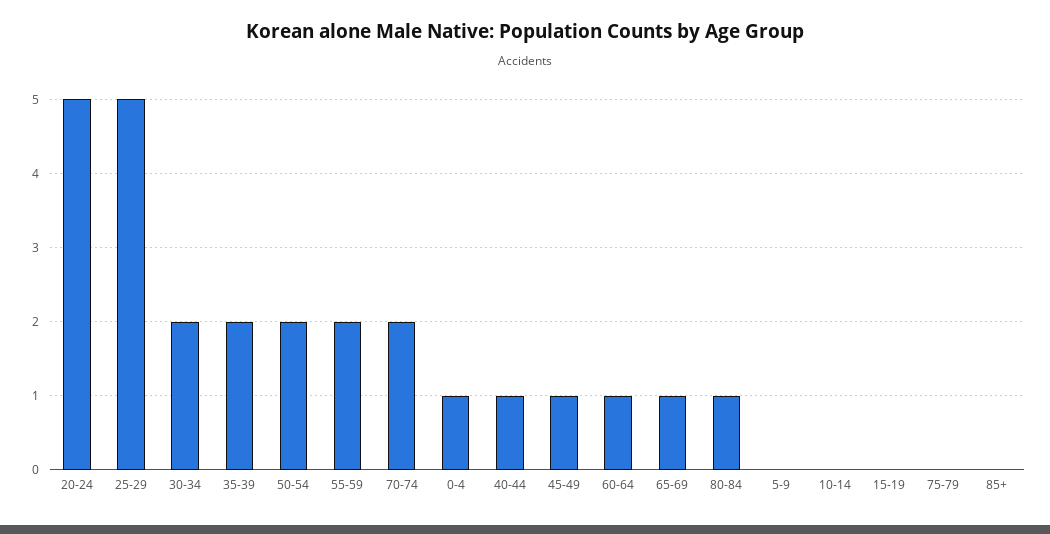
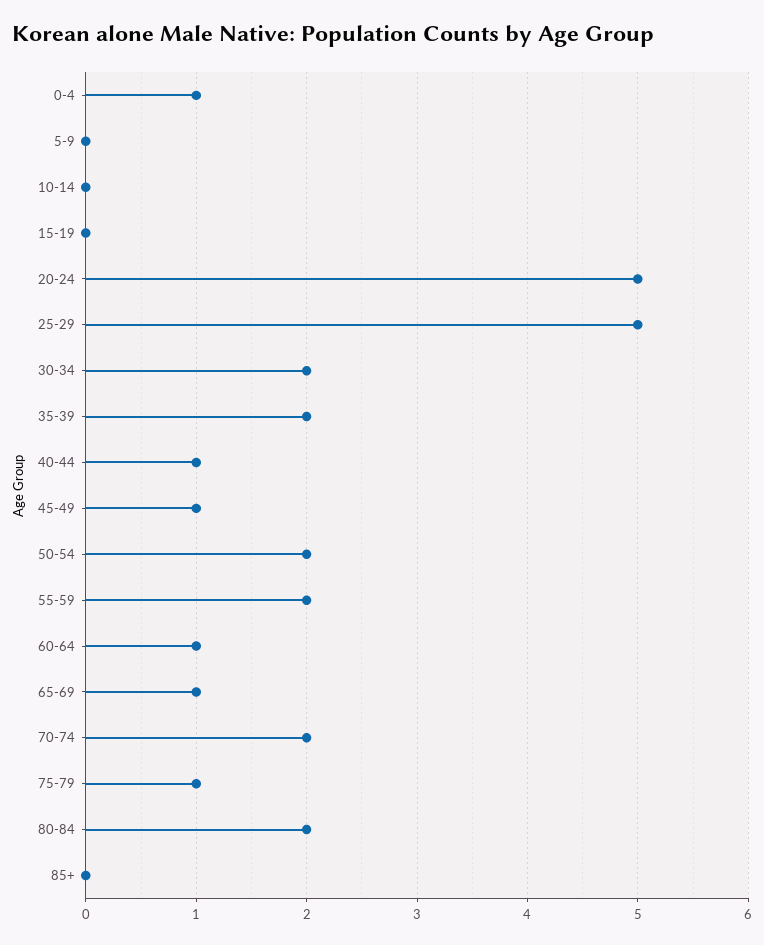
  {
    "20-24": 5,
    "25-29": 5,
    "30-34": 2,
    "35-39": 2,
    "50-54": 2,
    "55-59": 2,
    "70-74": 2,
    "0-4": 1,
    "40-44": 1,
    "45-49": 1,
    "60-64": 1,
    "65-69": 1,
-   "80-84": 1,
+   "80-84": 2,
    "5-9": 0,
    "10-14": 0,
    "15-19": 0,
-   "75-79": 0,
+   "75-79": 1,
    "85+": 0
  }

